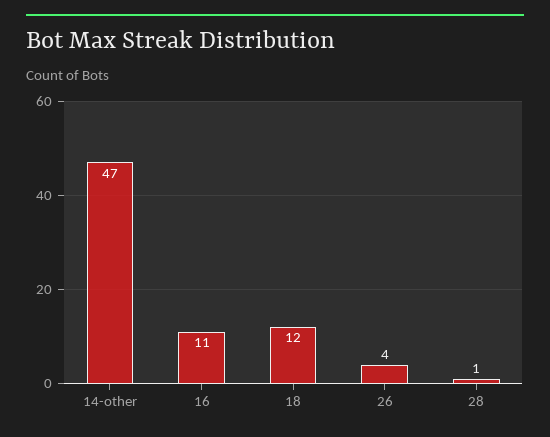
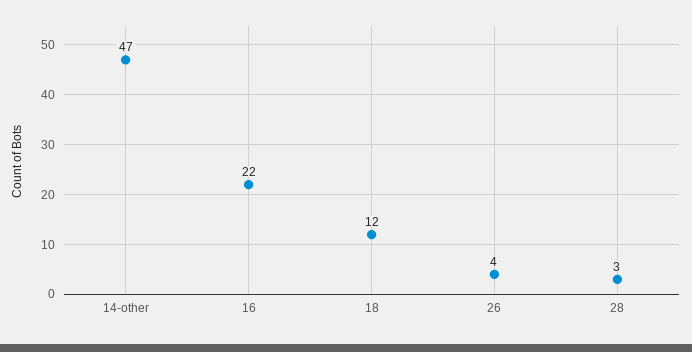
  {
    "14-other": 47,
-   "16": 11,
+   "16": 22,
    "18": 12,
    "26": 4,
-   "28": 1
+   "28": 3
  }

